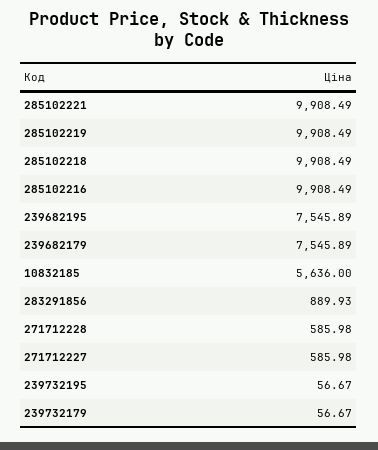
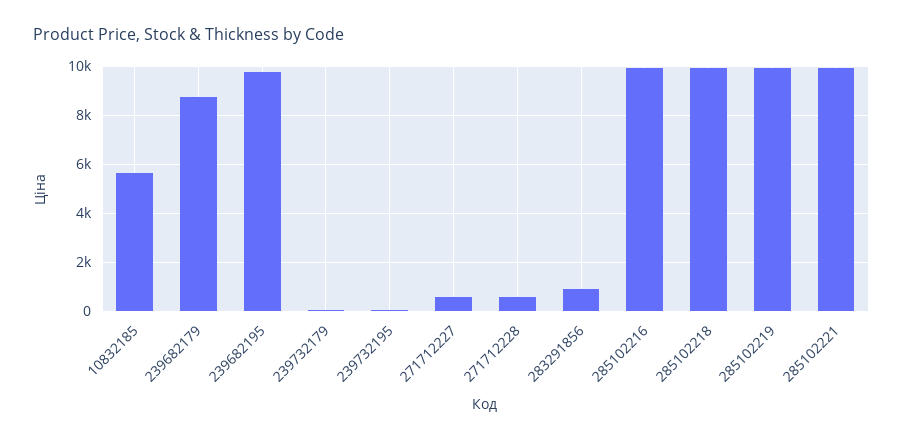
  {
    "285102221": 9908.49,
    "285102219": 9908.49,
    "285102218": 9908.49,
    "285102216": 9908.49,
-   "239682195": 7545.89,
+   "239682195": 9750,
-   "239682179": 7545.89,
+   "239682179": 8750,
    "10832185": 5636,
    "283291856": 889.93,
    "271712228": 585.98,
    "271712227": 585.98,
    "239732195": 56.67,
    "239732179": 56.67
  }

